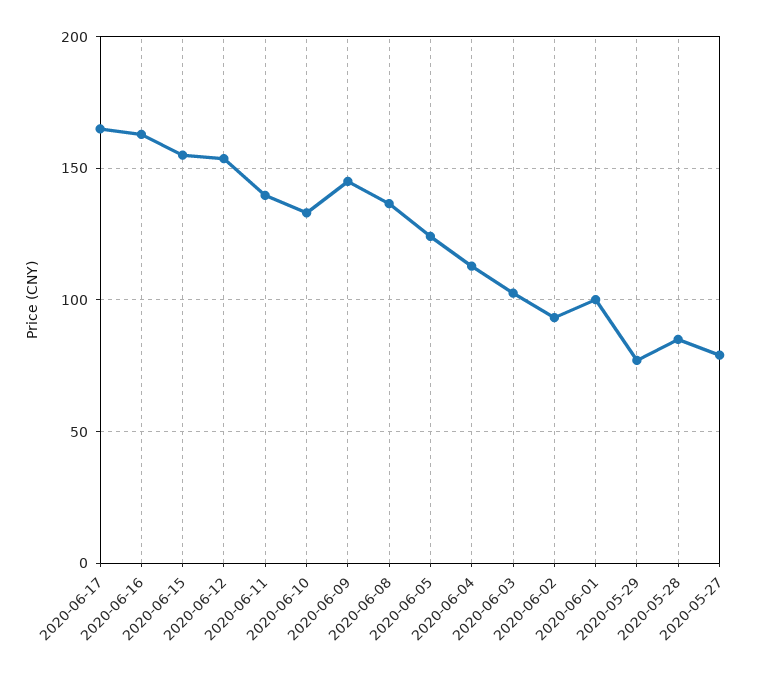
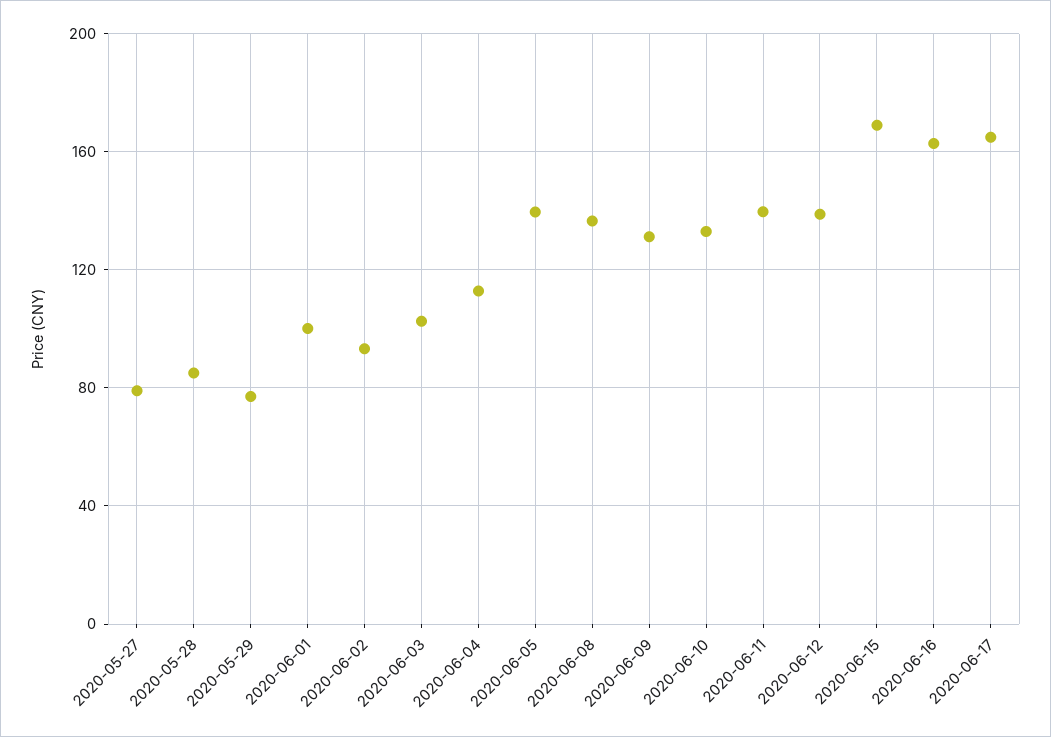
  {
    "2020-06-17": 165,
    "2020-06-16": 165,
-   "2020-06-15": 155,
+   "2020-06-15": 170,
-   "2020-06-12": 155,
+   "2020-06-12": 140,
    "2020-06-11": 140,
    "2020-06-10": 135,
-   "2020-06-09": 145,
+   "2020-06-09": 130,
    "2020-06-08": 135,
-   "2020-06-05": 125,
+   "2020-06-05": 140,
    "2020-06-04": 115,
    "2020-06-03": 105,
    "2020-06-02": 95,
    "2020-06-01": 100,
    "2020-05-29": 75,
    "2020-05-28": 85,
    "2020-05-27": 80
  }

